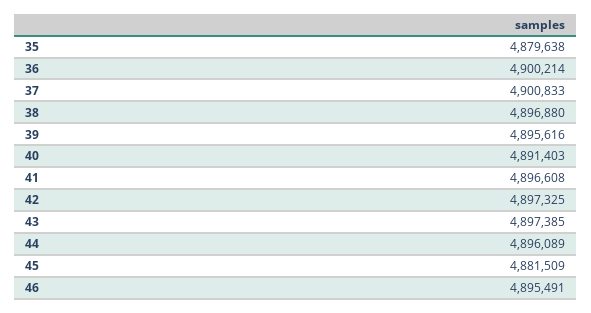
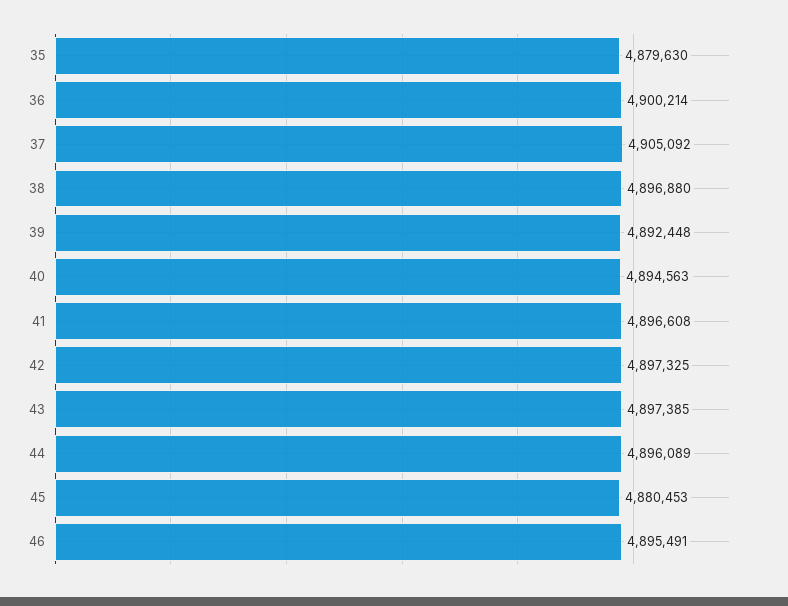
  {
-   "35": 4879638,
+   "35": 4879630,
    "36": 4900214,
-   "37": 4900833,
+   "37": 4905092,
    "38": 4896880,
-   "39": 4895616,
+   "39": 4892448,
-   "40": 4891403,
+   "40": 4894563,
    "41": 4896608,
    "42": 4897325,
    "43": 4897385,
    "44": 4896089,
-   "45": 4881509,
+   "45": 4880453,
    "46": 4895491
  }

